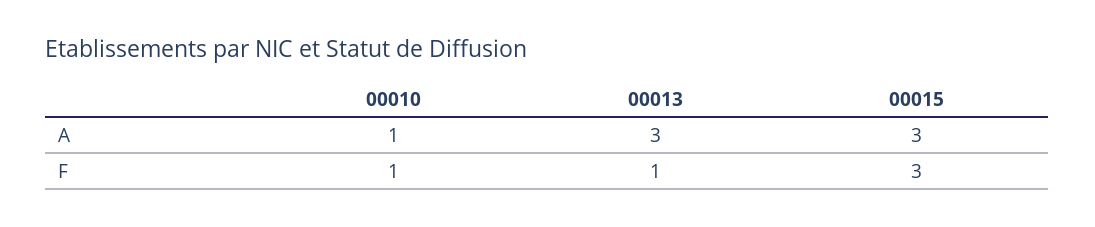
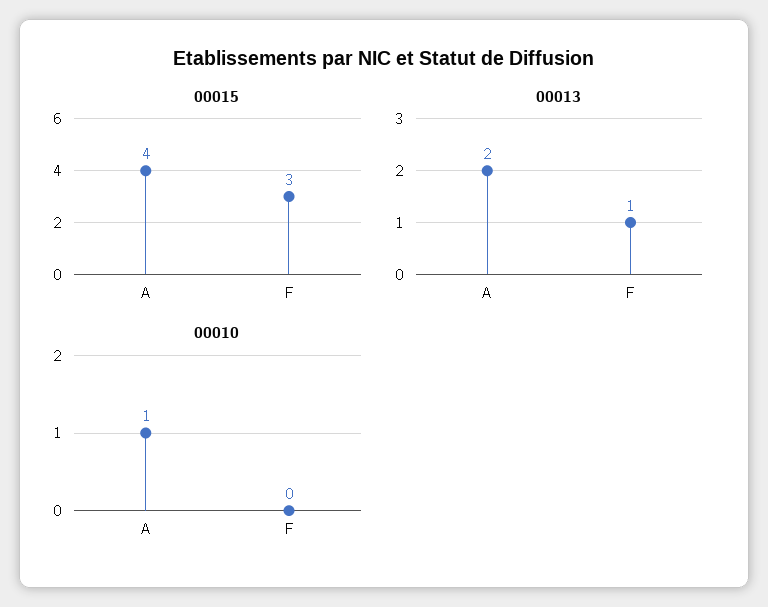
  {
    "00010": {
      "A": 1,
-     "F": 1
+     "F": 0
    },
    "00013": {
-     "A": 3,
+     "A": 2,
      "F": 1
    },
    "00015": {
-     "A": 3,
+     "A": 4,
      "F": 3
    }
  }

